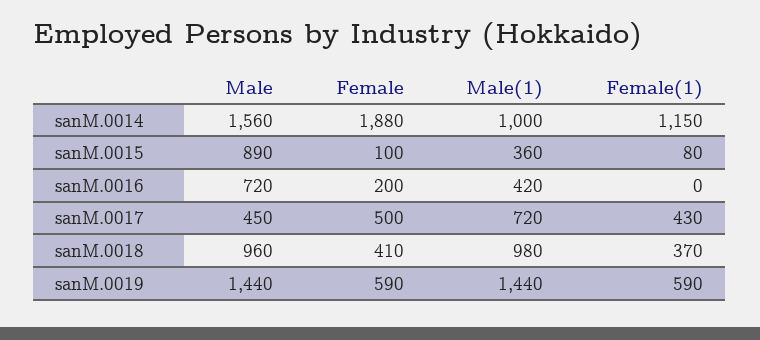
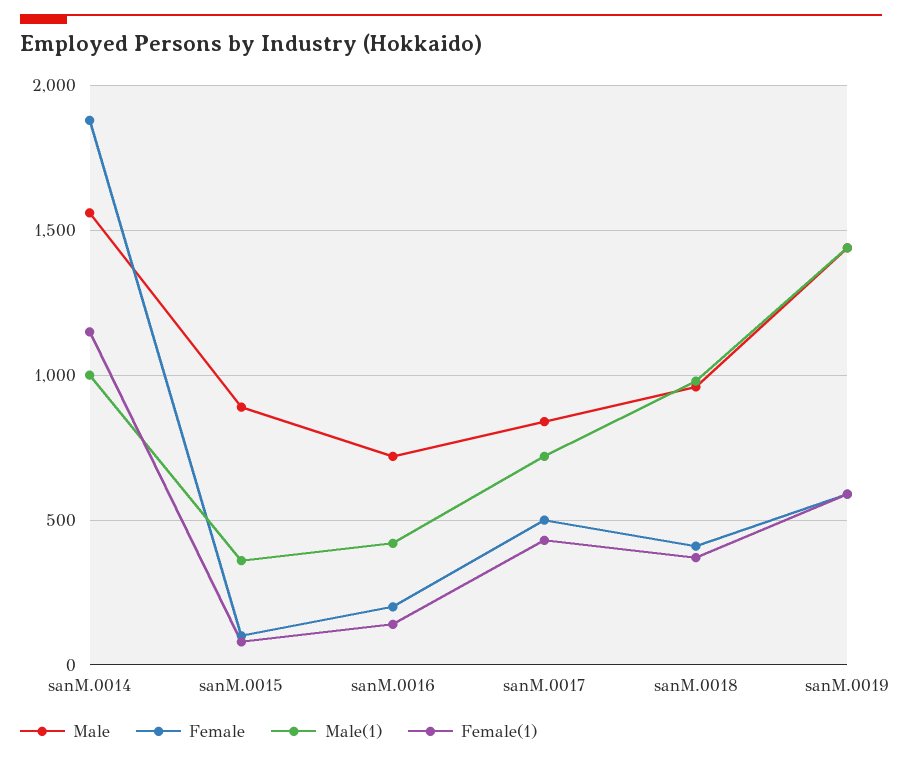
  {
    "Male": {
      "sanM.0014": 1560,
      "sanM.0015": 890,
      "sanM.0016": 720,
-     "sanM.0017": 450,
+     "sanM.0017": 850,
      "sanM.0018": 960,
      "sanM.0019": 1440
    },
    "Female": {
      "sanM.0014": 1880,
      "sanM.0015": 100,
      "sanM.0016": 200,
      "sanM.0017": 500,
      "sanM.0018": 410,
      "sanM.0019": 590
    },
    "Male(1)": {
      "sanM.0014": 1000,
      "sanM.0015": 360,
      "sanM.0016": 420,
      "sanM.0017": 720,
      "sanM.0018": 980,
      "sanM.0019": 1440
    },
    "Female(1)": {
      "sanM.0014": 1150,
      "sanM.0015": 80,
-     "sanM.0016": 0,
+     "sanM.0016": 150,
      "sanM.0017": 430,
      "sanM.0018": 370,
      "sanM.0019": 590
    }
  }

